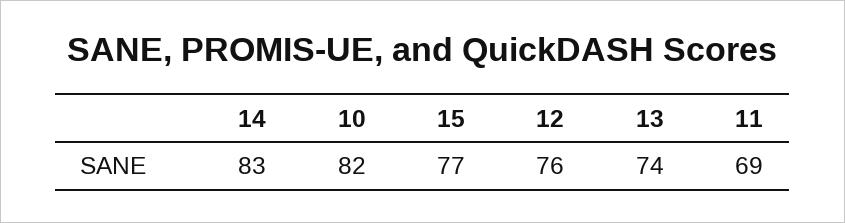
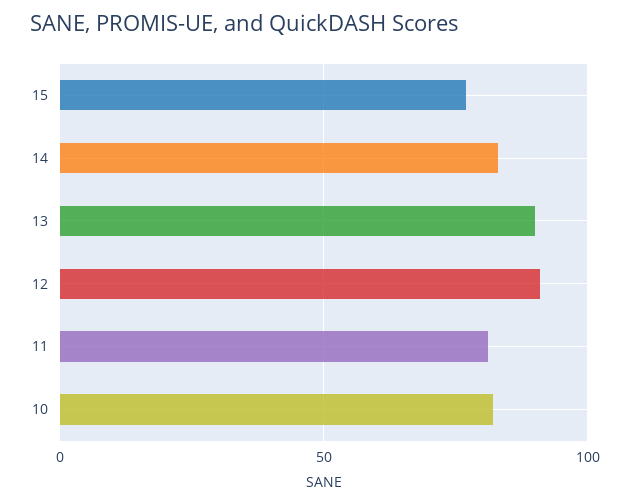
  {
    "14": 83,
    "10": 82,
    "15": 77,
-   "12": 76,
+   "12": 90,
-   "13": 74,
+   "13": 90,
-   "11": 69
+   "11": 80
  }

